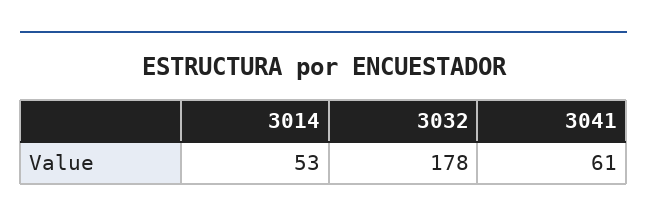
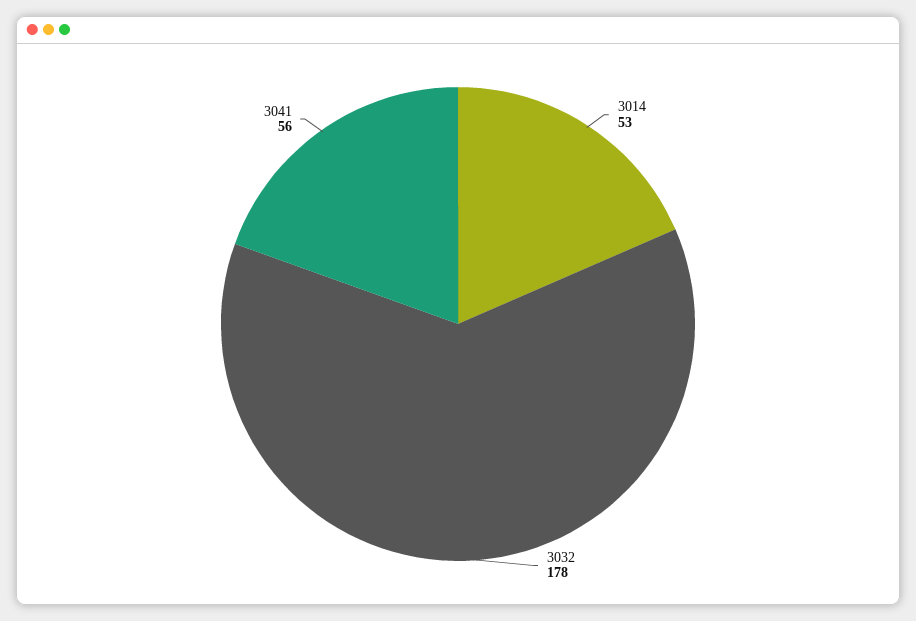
  {
    "3014": 53,
    "3032": 178,
-   "3041": 61
+   "3041": 56
  }

